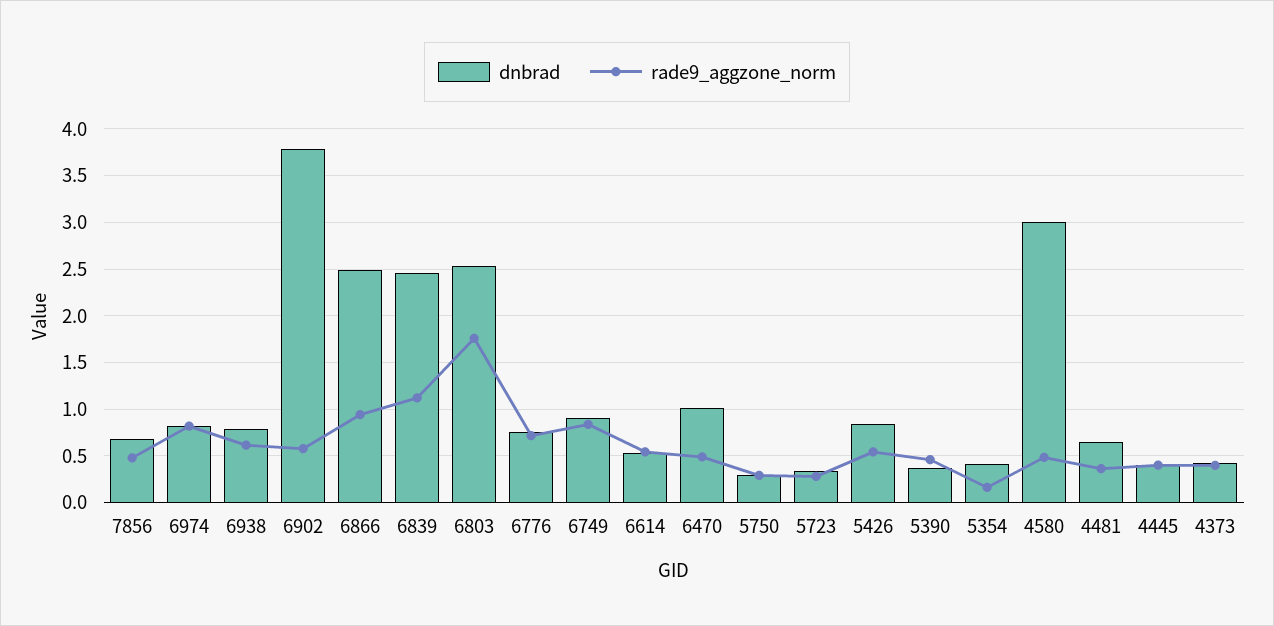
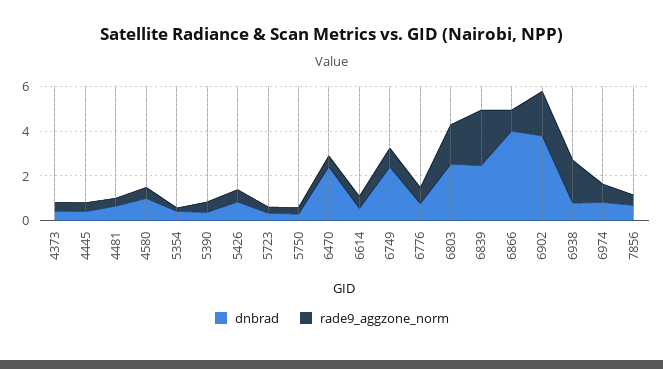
  {
    "dnbrad": {
      "7856": 0.7,
      "6974": 0.8,
      "6938": 0.8,
      "6902": 3.8,
-     "6866": 2.5,
+     "6866": 4,
      "6839": 2.5,
      "6803": 2.5,
      "6776": 0.8,
-     "6749": 0.9,
+     "6749": 2.5,
      "6614": 0.5,
-     "6470": 1,
+     "6470": 2.5,
      "5750": 0.3,
      "5723": 0.3,
      "5426": 0.8,
      "5390": 0.4,
      "5354": 0.4,
-     "4580": 3,
+     "4580": 1,
      "4481": 0.6,
      "4445": 0.4,
      "4373": 0.4
    },
    "rade9_aggzone_norm": {
      "7856": 0.5,
      "6974": 0.8,
-     "6938": 0.6,
+     "6938": 2,
-     "6902": 0.6,
+     "6902": 2,
      "6866": 0.9,
-     "6839": 1.1,
+     "6839": 2.5,
      "6803": 1.8,
      "6776": 0.7,
      "6749": 0.8,
      "6614": 0.5,
      "6470": 0.5,
      "5750": 0.3,
      "5723": 0.3,
      "5426": 0.5,
      "5390": 0.5,
      "5354": 0.2,
      "4580": 0.5,
      "4481": 0.4,
      "4445": 0.4,
      "4373": 0.4
    }
  }

